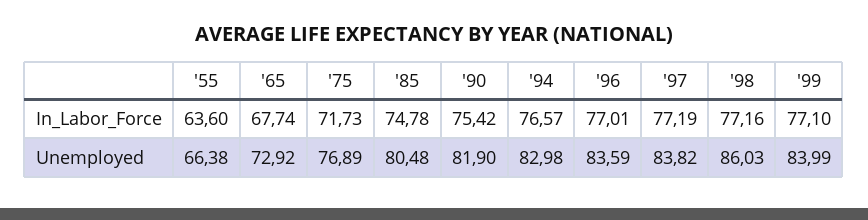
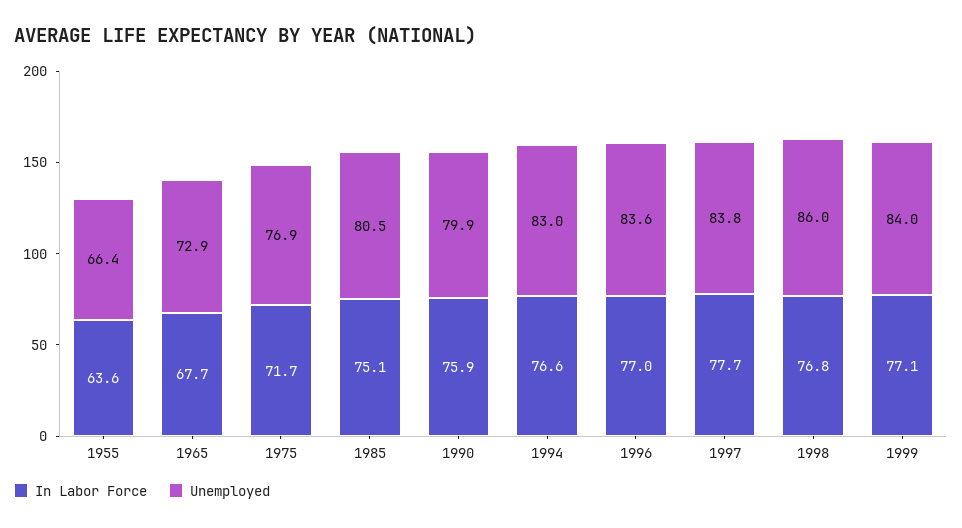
  {
    "In_Labor_Force": {
      "'55": 63.6,
      "'65": 67.74,
      "'75": 71.73,
-     "'85": 74.78,
+     "'85": 75.1,
-     "'90": 75.42,
+     "'90": 75.9,
      "'94": 76.57,
      "'96": 77.01,
-     "'97": 77.19,
+     "'97": 77.7,
-     "'98": 77.16,
+     "'98": 76.8,
      "'99": 77.1
    },
    "Unemployed": {
      "'55": 66.38,
      "'65": 72.92,
      "'75": 76.89,
      "'85": 80.48,
-     "'90": 81.9,
+     "'90": 79.9,
      "'94": 82.98,
      "'96": 83.59,
      "'97": 83.82,
      "'98": 86.03,
      "'99": 83.99
    }
  }

